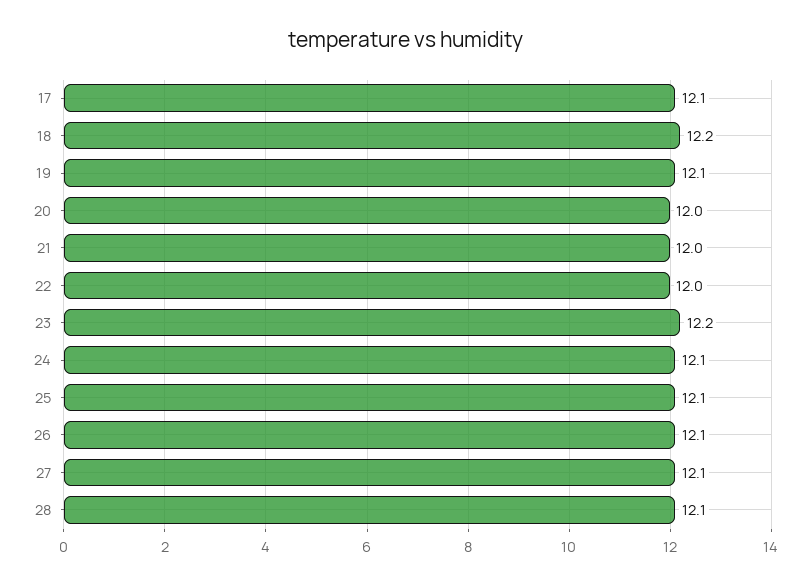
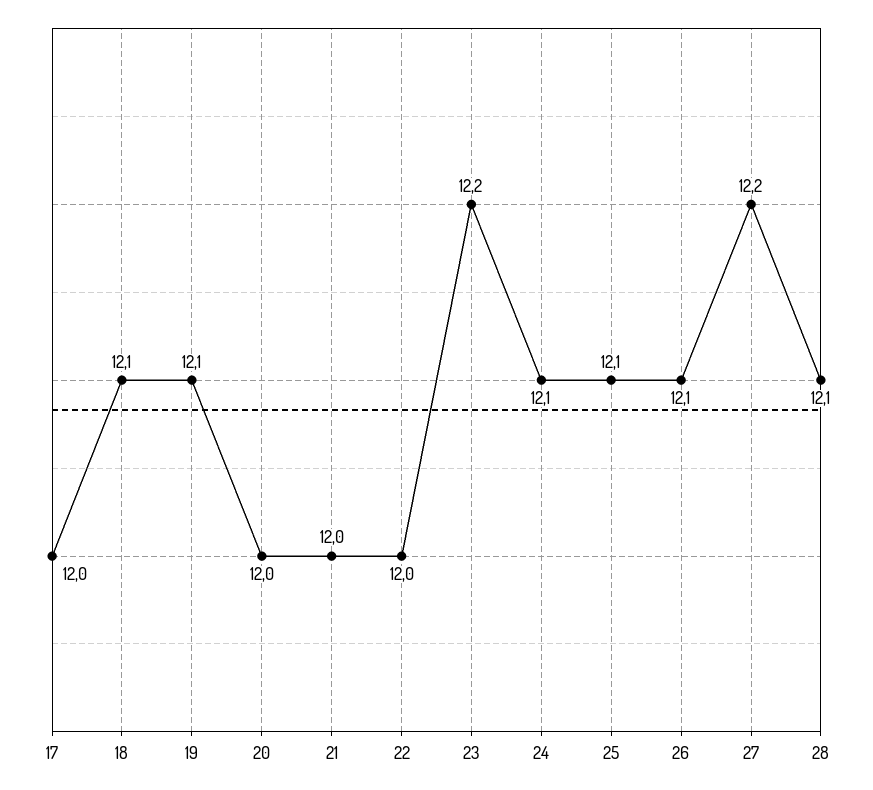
  {
-   "17": 12.1,
+   "17": 12,
-   "18": 12.2,
+   "18": 12.1,
    "19": 12.1,
    "20": 12,
    "21": 12,
    "22": 12,
    "23": 12.2,
    "24": 12.1,
    "25": 12.1,
    "26": 12.1,
-   "27": 12.1,
+   "27": 12.2,
    "28": 12.1
  }

